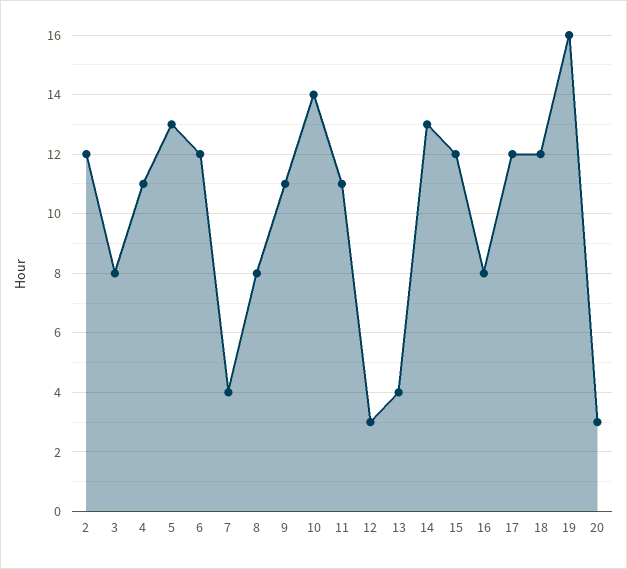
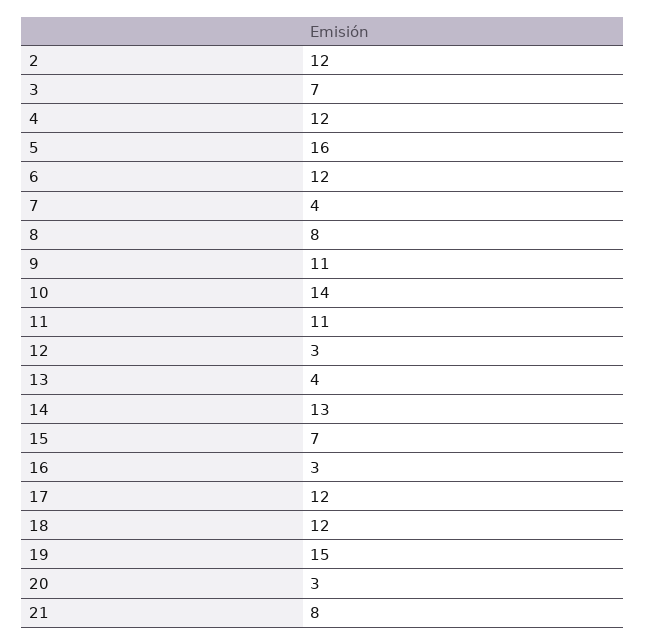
  {
    "2": 12,
-   "3": 8,
+   "3": 7,
-   "4": 11,
+   "4": 12,
-   "5": 13,
+   "5": 16,
    "6": 12,
    "7": 4,
    "8": 8,
    "9": 11,
    "10": 14,
    "11": 11,
    "12": 3,
    "13": 4,
    "14": 13,
-   "15": 12,
+   "15": 7,
-   "16": 8,
+   "16": 3,
    "17": 12,
    "18": 12,
-   "19": 16,
+   "19": 15,
-   "20": 3
+   "20": 3,
+   "21": 8
  }

